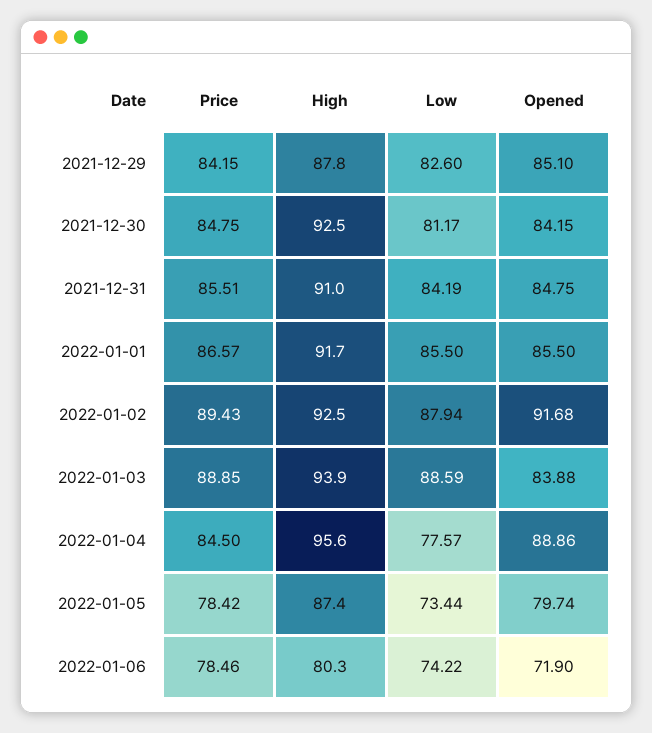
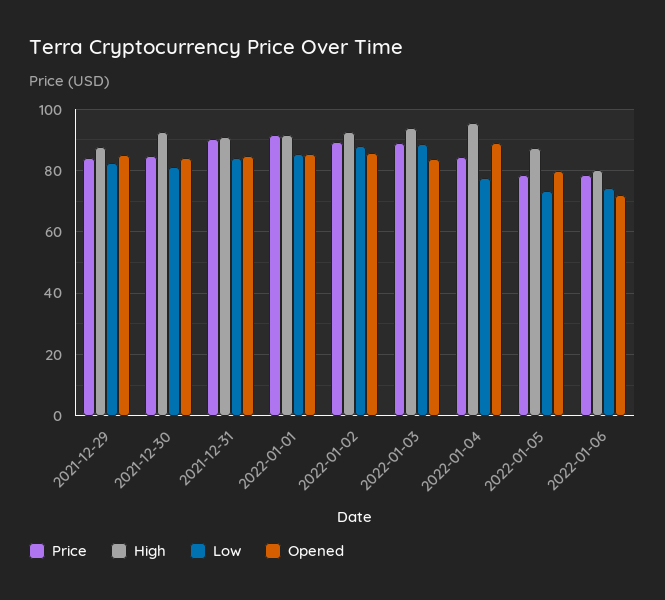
  {
    "Price": {
      "2021-12-29": 84.15,
      "2021-12-30": 84.75,
-     "2021-12-31": 85.51,
+     "2021-12-31": 90,
-     "2022-01-01": 86.57,
+     "2022-01-01": 92,
      "2022-01-02": 89.43,
      "2022-01-03": 88.85,
      "2022-01-04": 84.5,
      "2022-01-05": 78.42,
      "2022-01-06": 78.46
    },
    "High": {
      "2021-12-29": 87.8,
      "2021-12-30": 92.5,
      "2021-12-31": 91,
      "2022-01-01": 91.7,
      "2022-01-02": 92.5,
      "2022-01-03": 93.9,
      "2022-01-04": 95.6,
      "2022-01-05": 87.4,
      "2022-01-06": 80.3
    },
    "Low": {
      "2021-12-29": 82.6,
      "2021-12-30": 81.17,
      "2021-12-31": 84.19,
      "2022-01-01": 85.5,
      "2022-01-02": 87.94,
      "2022-01-03": 88.59,
      "2022-01-04": 77.57,
      "2022-01-05": 73.44,
      "2022-01-06": 74.22
    },
    "Opened": {
      "2021-12-29": 85.1,
      "2021-12-30": 84.15,
      "2021-12-31": 84.75,
      "2022-01-01": 85.5,
-     "2022-01-02": 91.68,
+     "2022-01-02": 86,
      "2022-01-03": 83.88,
      "2022-01-04": 88.86,
      "2022-01-05": 79.74,
      "2022-01-06": 71.9
    }
  }

